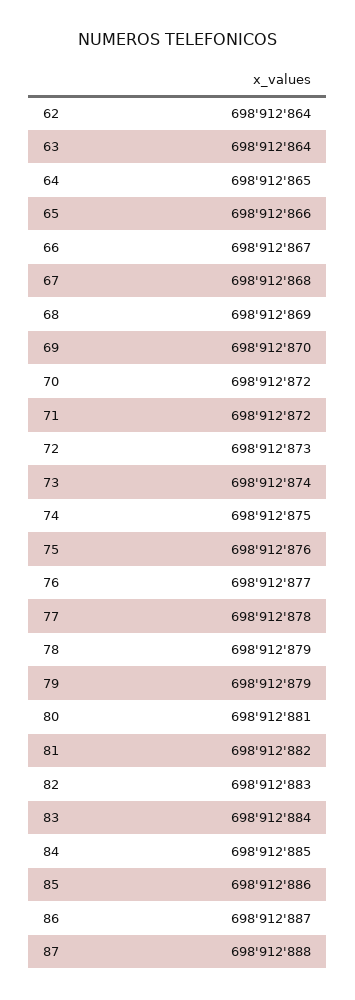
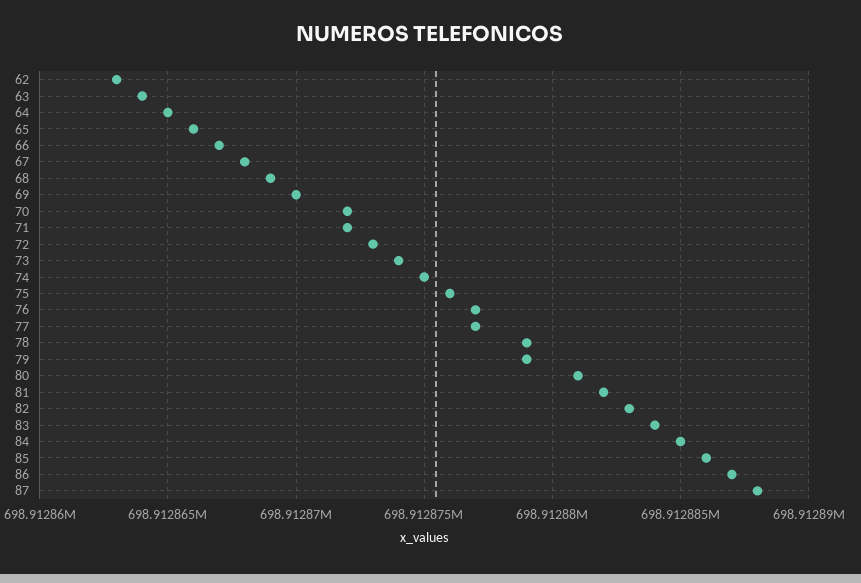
  {
-   "62": 698912864,
+   "62": 698912863,
    "63": 698912864,
    "64": 698912865,
    "65": 698912866,
    "66": 698912867,
    "67": 698912868,
    "68": 698912869,
    "69": 698912870,
    "70": 698912872,
    "71": 698912872,
    "72": 698912873,
    "73": 698912874,
    "74": 698912875,
    "75": 698912876,
    "76": 698912877,
-   "77": 698912878,
+   "77": 698912877,
    "78": 698912879,
    "79": 698912879,
    "80": 698912881,
    "81": 698912882,
    "82": 698912883,
    "83": 698912884,
    "84": 698912885,
    "85": 698912886,
    "86": 698912887,
    "87": 698912888
  }

